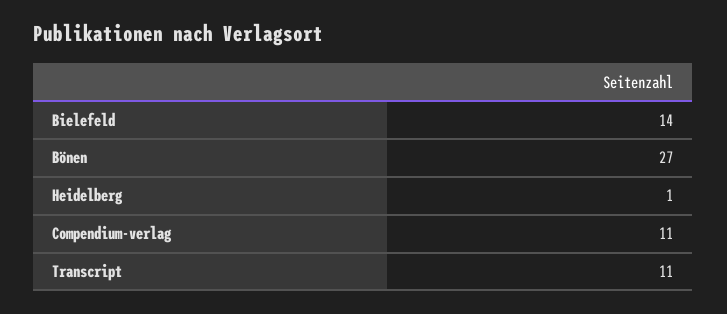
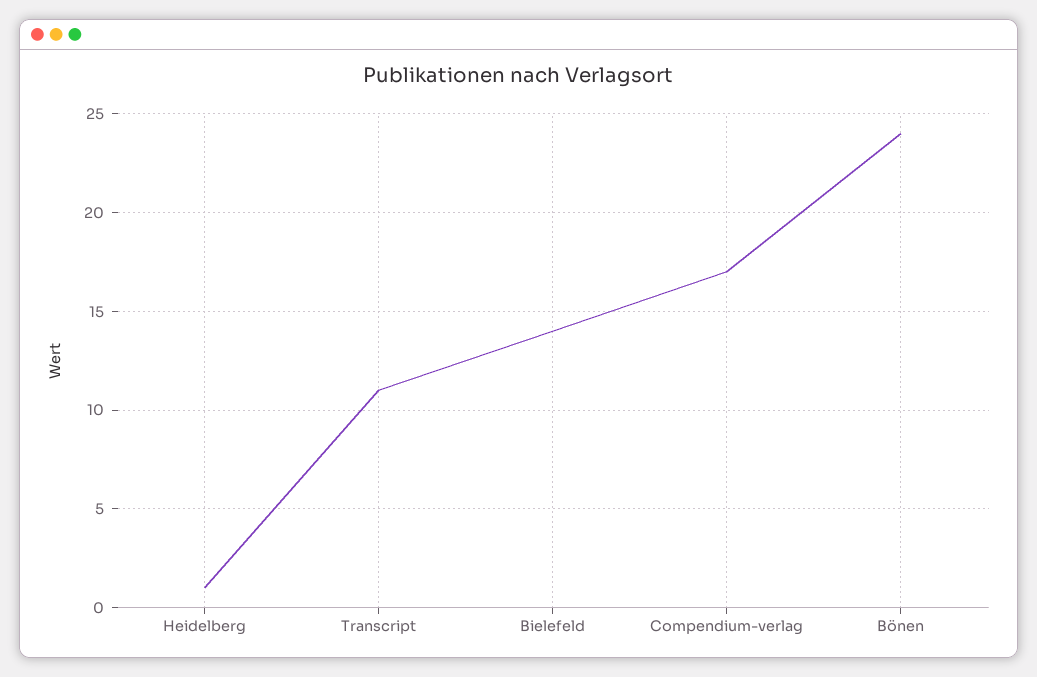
  {
    "Bielefeld": 14,
-   "Bönen": 27,
+   "Bönen": 24,
    "Heidelberg": 1,
-   "Compendium-verlag": 11,
+   "Compendium-verlag": 17,
    "Transcript": 11
  }

